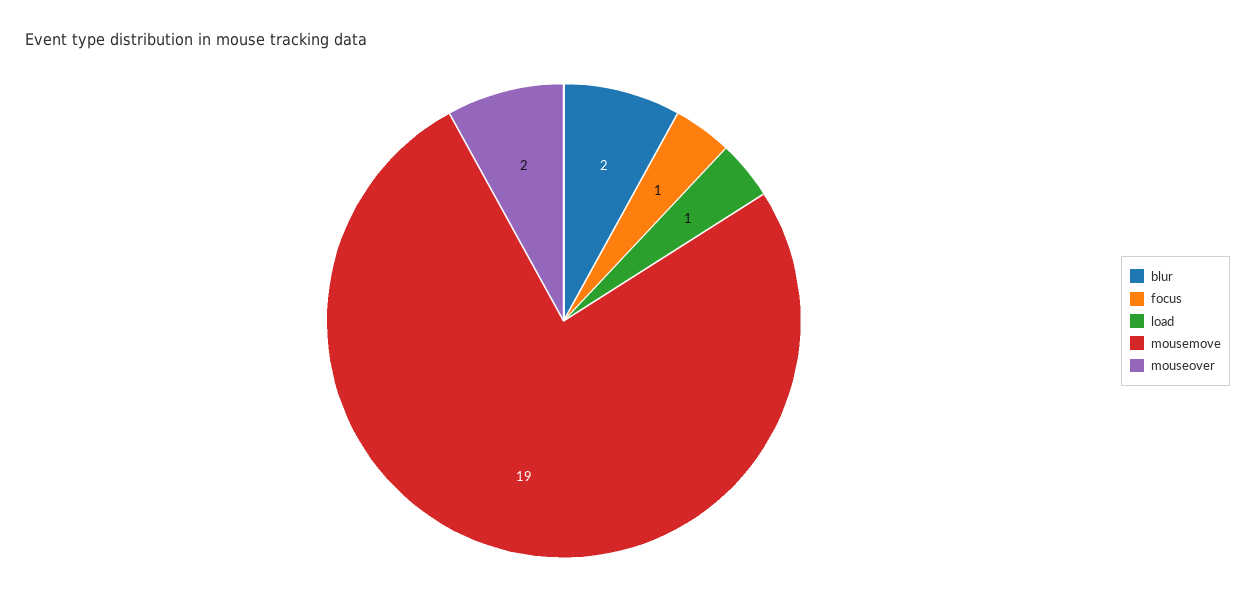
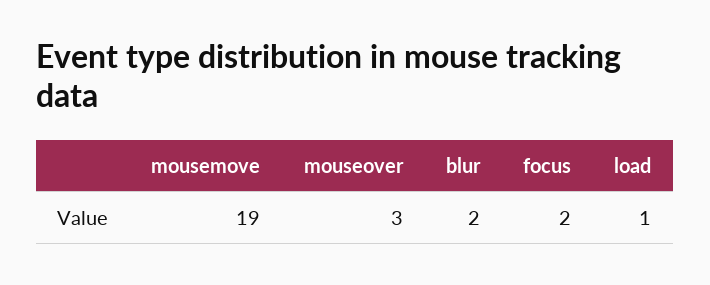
  {
    "blur": 2,
-   "focus": 1,
+   "focus": 2,
    "load": 1,
    "mousemove": 19,
-   "mouseover": 2
+   "mouseover": 3
  }

